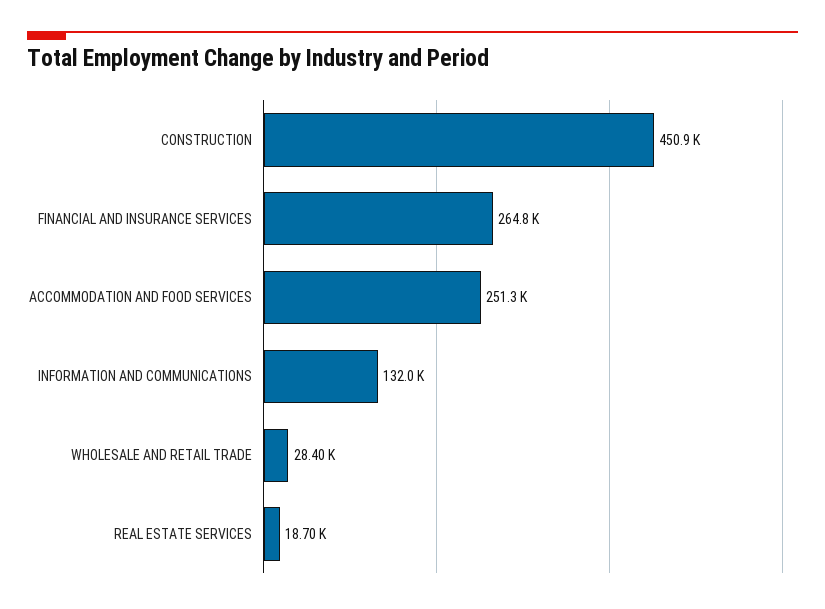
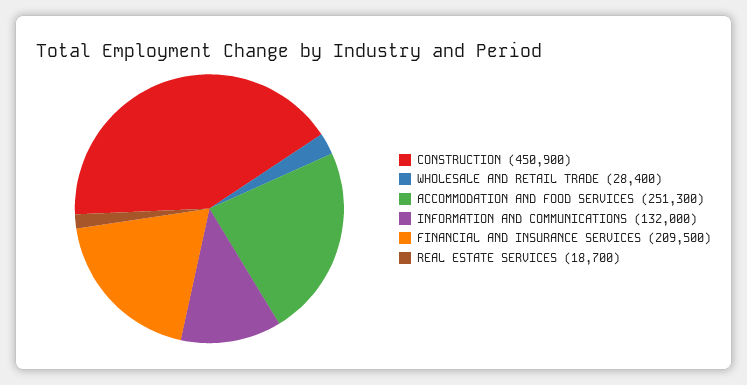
  {
    "CONSTRUCTION": 450900,
-   "FINANCIAL AND INSURANCE SERVICES": 264800,
+   "FINANCIAL AND INSURANCE SERVICES": 209500,
    "ACCOMMODATION AND FOOD SERVICES": 251300,
    "INFORMATION AND COMMUNICATIONS": 132000,
    "WHOLESALE AND RETAIL TRADE": 28400,
    "REAL ESTATE SERVICES": 18700
  }

